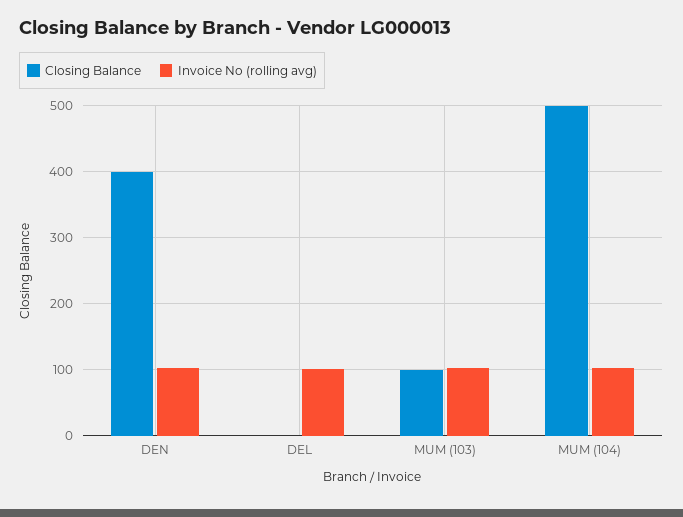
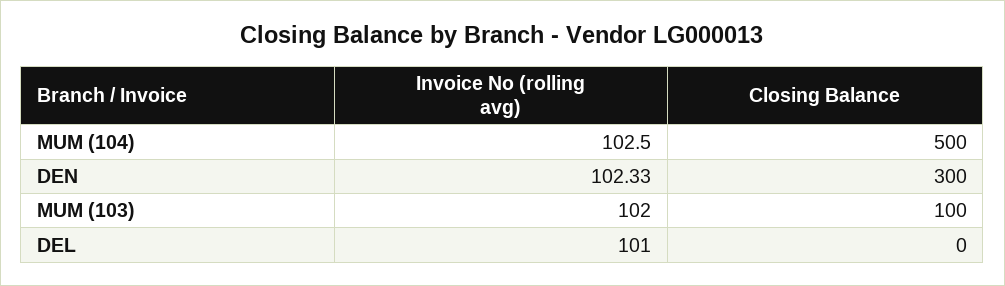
  {
    "Closing Balance": {
-     "DEN": 400,
+     "DEN": 300,
      "DEL": 0,
      "MUM (103)": 100,
      "MUM (104)": 500
    },
    "Invoice No (rolling avg)": {
      "DEN": 102.33,
      "DEL": 101,
      "MUM (103)": 102,
      "MUM (104)": 102.5
    }
  }

